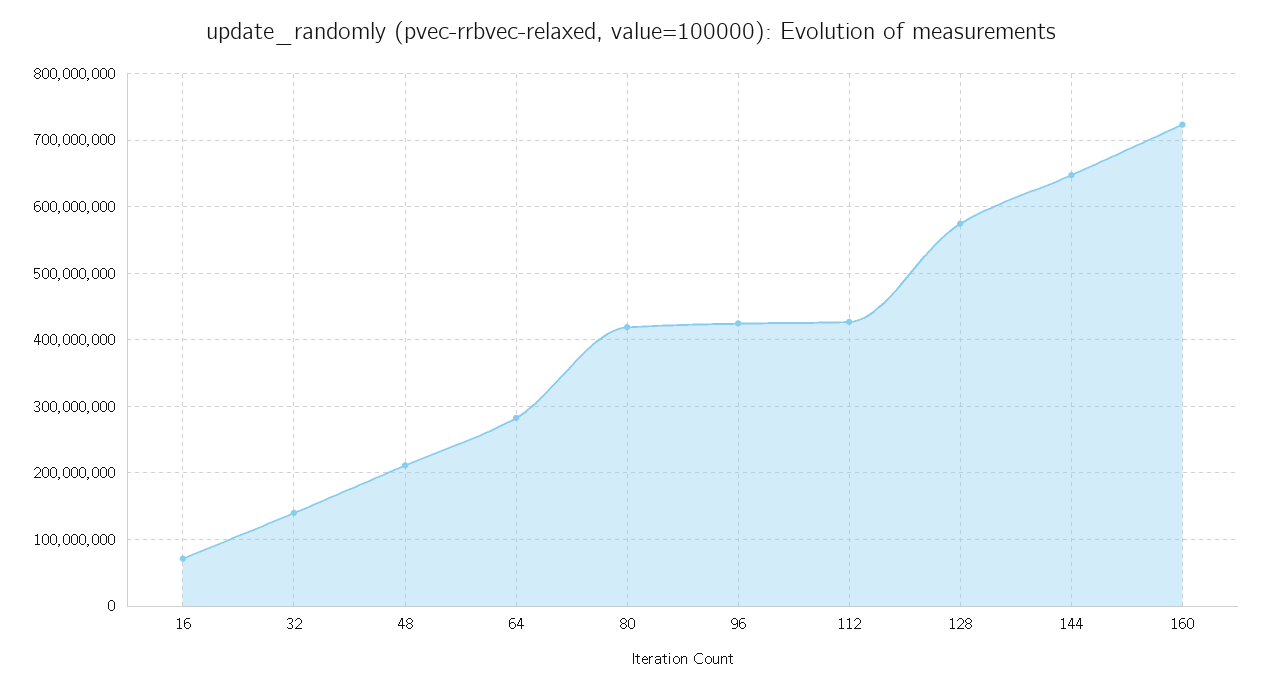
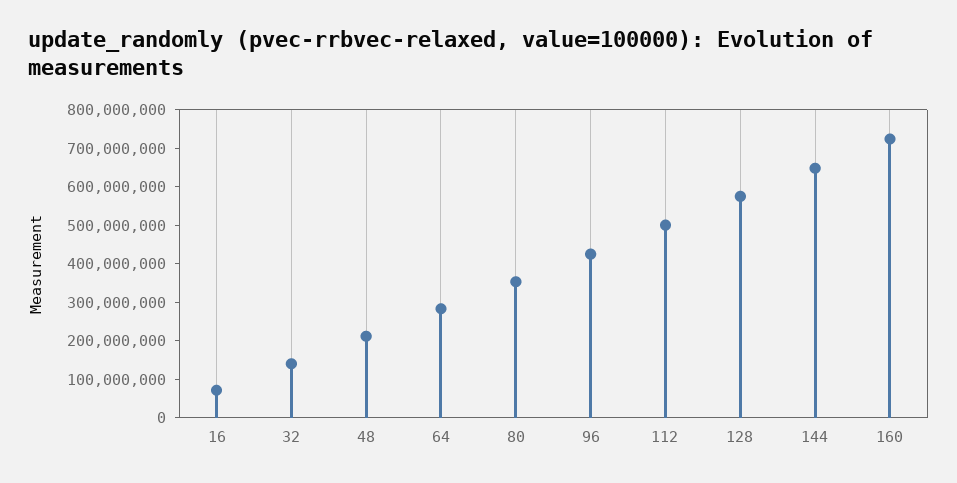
  {
    "16": 70000000,
    "32": 140000000,
    "48": 210000000,
    "64": 280000000,
-   "80": 420000000,
+   "80": 350000000,
    "96": 420000000,
-   "112": 430000000,
+   "112": 500000000,
    "128": 570000000,
    "144": 650000000,
    "160": 720000000
  }

